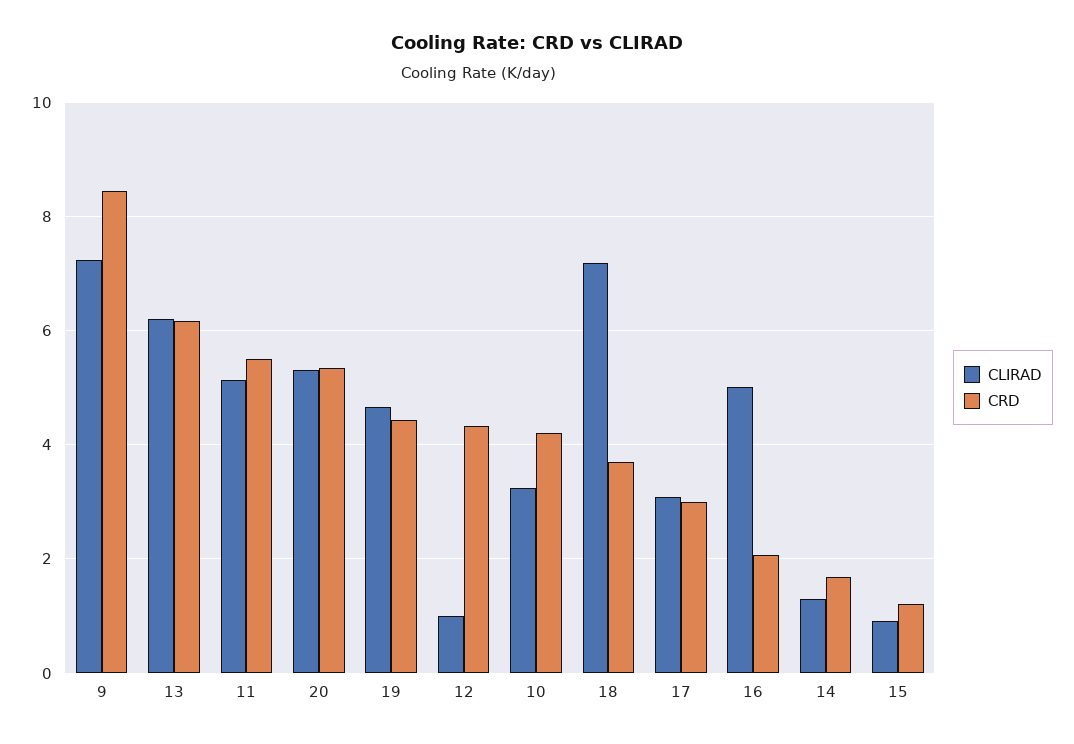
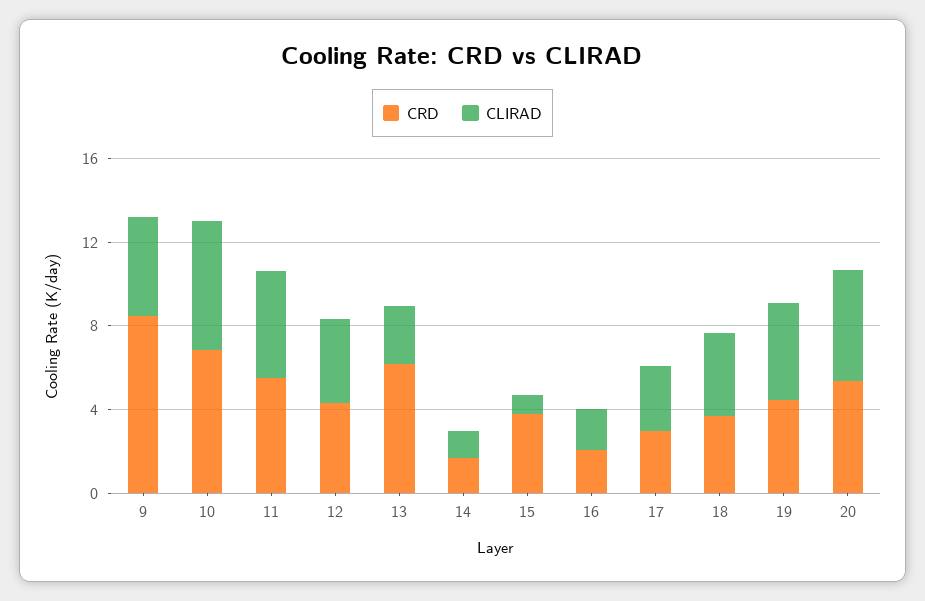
  {
    "CLIRAD": {
-     "9": 7.2,
+     "9": 5,
-     "13": 6.2,
+     "13": 3,
      "11": 5.2,
      "20": 5.4,
      "19": 4.6,
-     "12": 1,
+     "12": 4,
-     "10": 3.2,
+     "10": 6,
-     "18": 7.2,
+     "18": 4,
      "17": 3,
-     "16": 5,
+     "16": 2,
      "14": 1.2,
      "15": 1
    },
    "CRD": {
      "9": 8.4,
      "13": 6.2,
      "11": 5.6,
      "20": 5.4,
      "19": 4.4,
      "12": 4.4,
-     "10": 4.2,
+     "10": 7,
      "18": 3.8,
      "17": 3,
      "16": 2,
      "14": 1.6,
-     "15": 1.2
+     "15": 4
    }
  }

